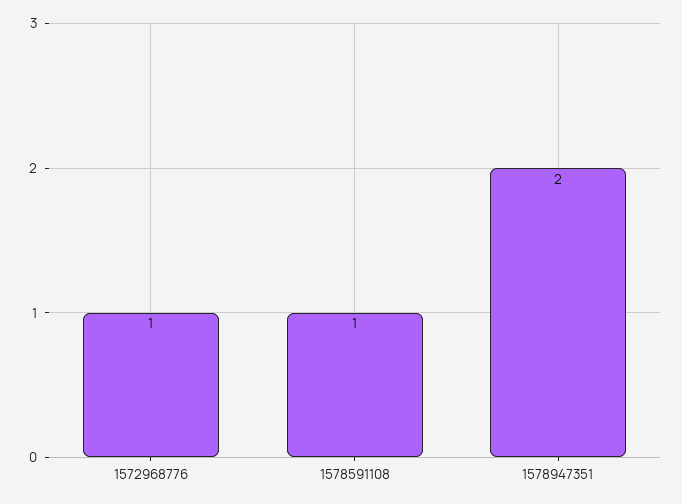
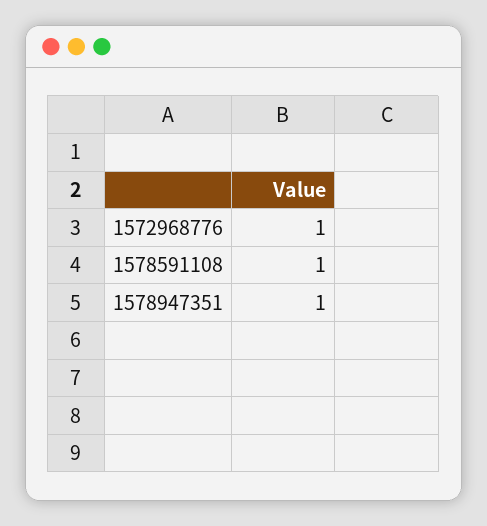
  {
    "1572968776": 1,
    "1578591108": 1,
-   "1578947351": 2
+   "1578947351": 1
  }

